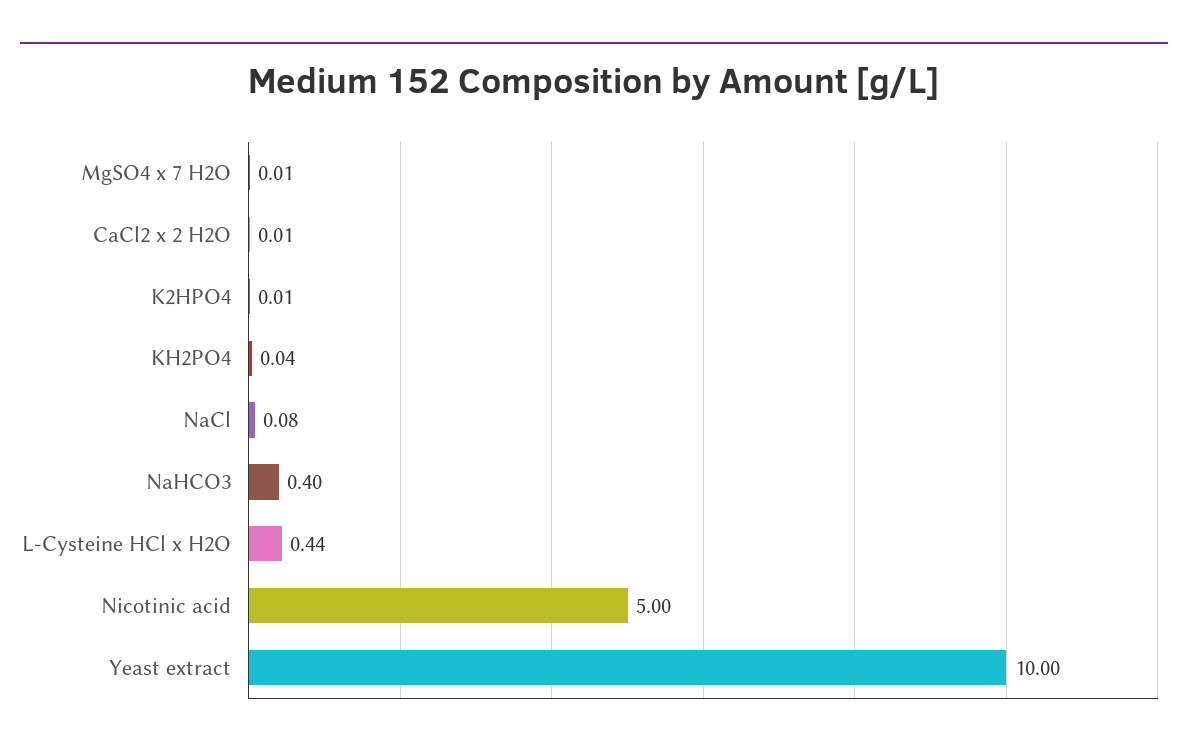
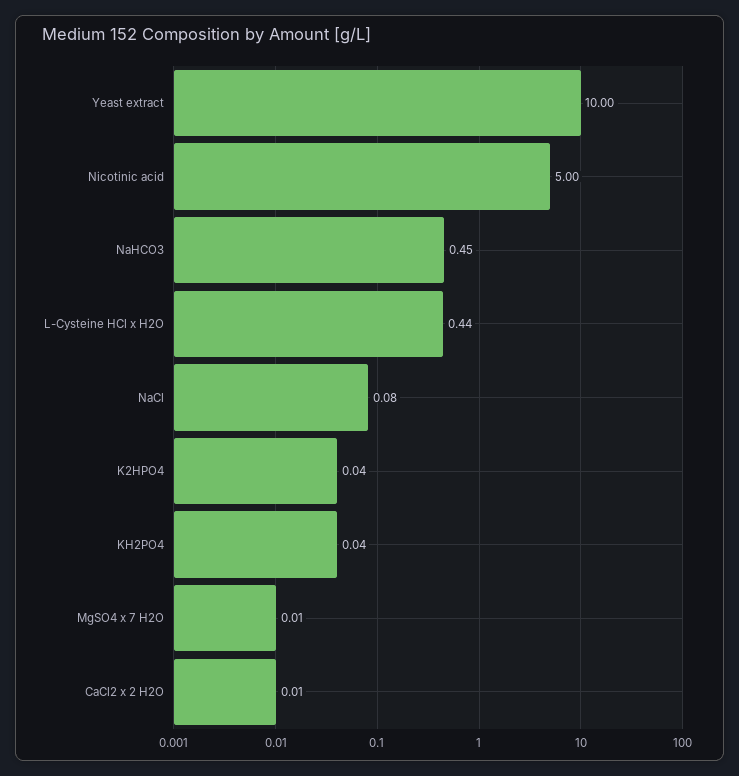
  {
    "MgSO4 x 7 H2O": 0.01,
    "CaCl2 x 2 H2O": 0.01,
-   "K2HPO4": 0.01,
+   "K2HPO4": 0.04,
    "KH2PO4": 0.04,
    "NaCl": 0.08,
-   "NaHCO3": 0.4,
+   "NaHCO3": 0.45,
    "L-Cysteine HCl x H2O": 0.44,
    "Nicotinic acid": 5,
    "Yeast extract": 10
  }

